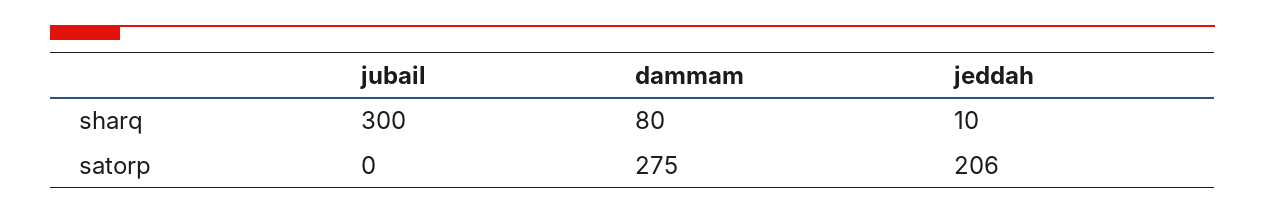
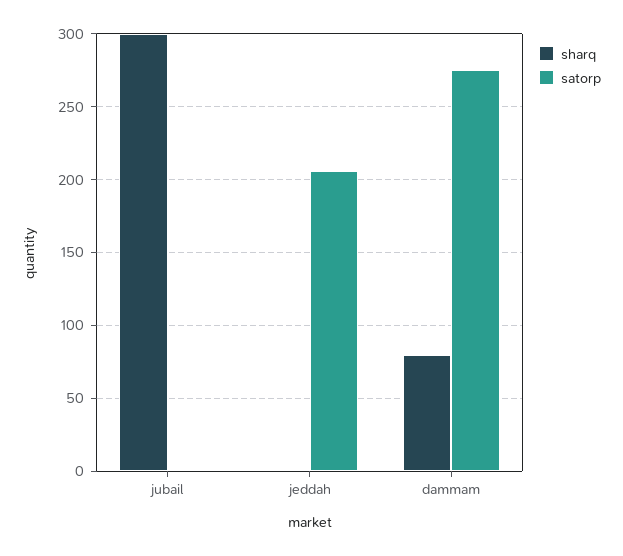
  {
    "sharq": {
      "jubail": 300,
      "dammam": 80,
-     "jeddah": 10
+     "jeddah": 0
    },
    "satorp": {
      "jubail": 0,
      "dammam": 275,
      "jeddah": 206
    }
  }

